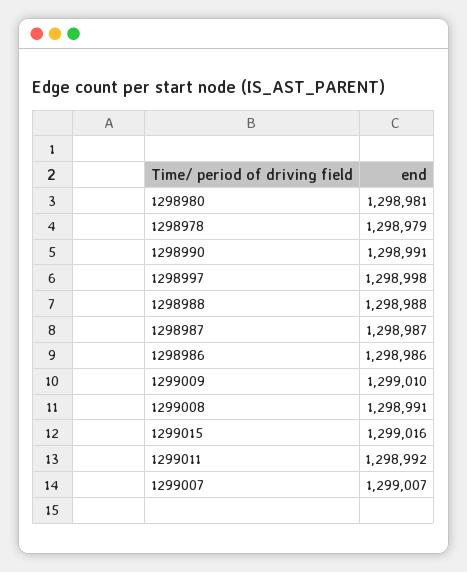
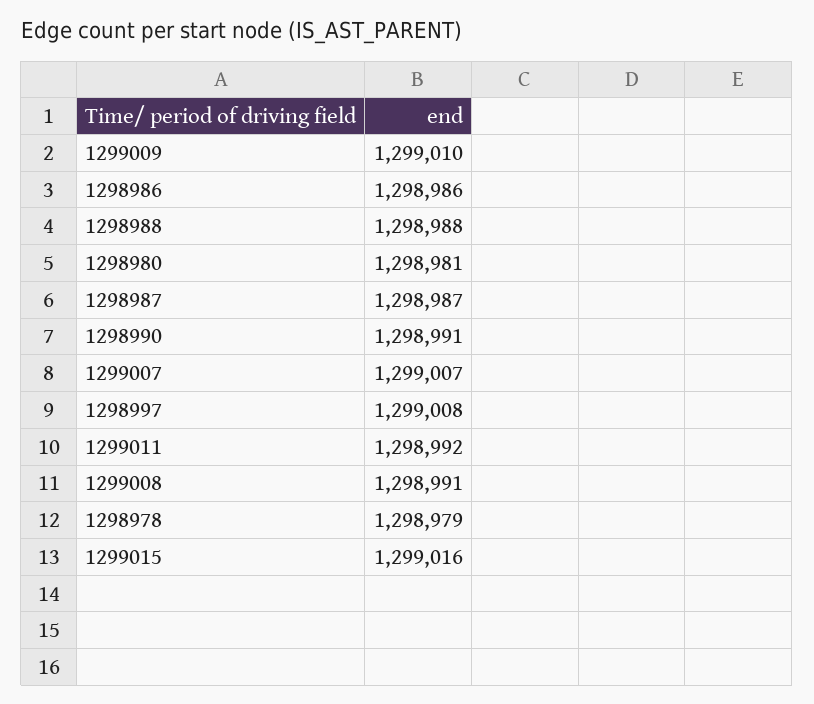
  {
    "1298980": 1298981,
    "1298978": 1298979,
    "1298990": 1298991,
-   "1298997": 1298998,
+   "1298997": 1299008,
    "1298988": 1298988,
    "1298987": 1298987,
    "1298986": 1298986,
    "1299009": 1299010,
    "1299008": 1298991,
    "1299015": 1299016,
    "1299011": 1298992,
    "1299007": 1299007
  }

